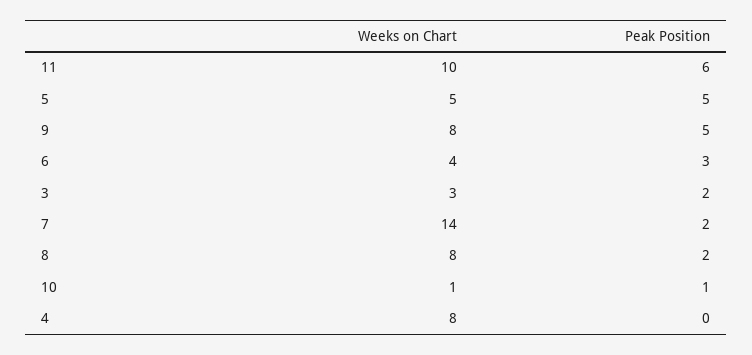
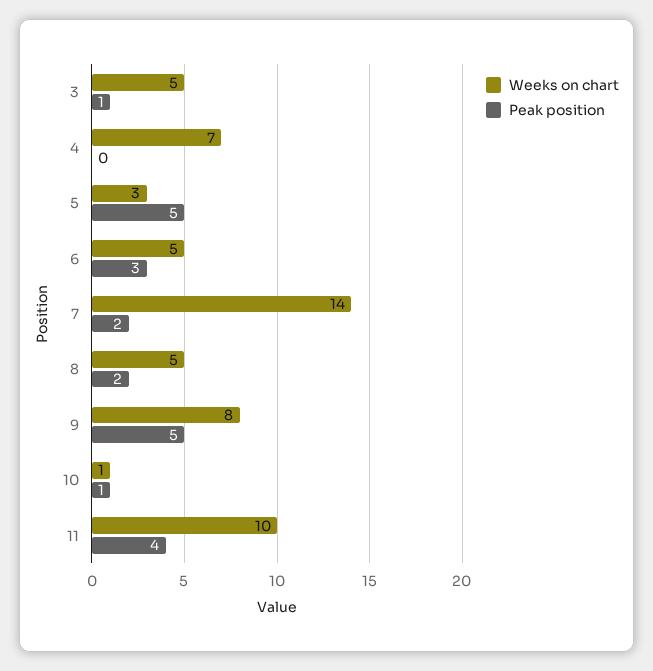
  {
    "Weeks on Chart": {
      "11": 10,
-     "5": 5,
+     "5": 3,
      "9": 8,
-     "6": 4,
+     "6": 5,
-     "3": 3,
+     "3": 5,
      "7": 14,
-     "8": 8,
+     "8": 5,
      "10": 1,
-     "4": 8
+     "4": 7
    },
    "Peak Position": {
-     "11": 6,
+     "11": 4,
      "5": 5,
      "9": 5,
      "6": 3,
-     "3": 2,
+     "3": 1,
      "7": 2,
      "8": 2,
      "10": 1,
      "4": 0
    }
  }

